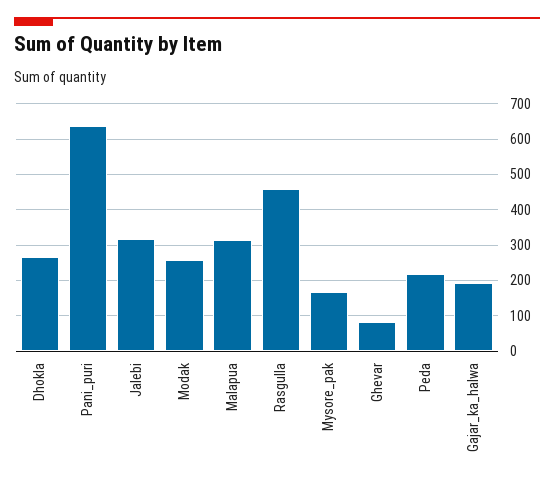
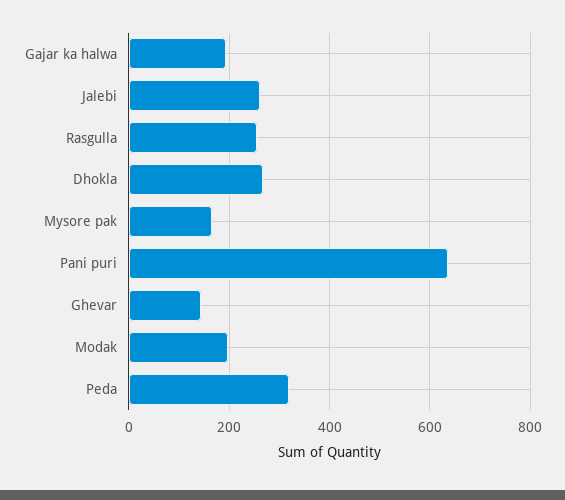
  {
    "Dhokla": 260,
    "Pani_puri": 640,
-   "Jalebi": 320,
+   "Jalebi": 260,
-   "Modak": 260,
+   "Modak": 200,
-   "Malapua": 320,
-   "Rasgulla": 460,
+   "Rasgulla": 260,
    "Mysore_pak": 160,
-   "Ghevar": 80,
+   "Ghevar": 140,
-   "Peda": 220,
+   "Peda": 320,
    "Gajar_ka_halwa": 200
  }

